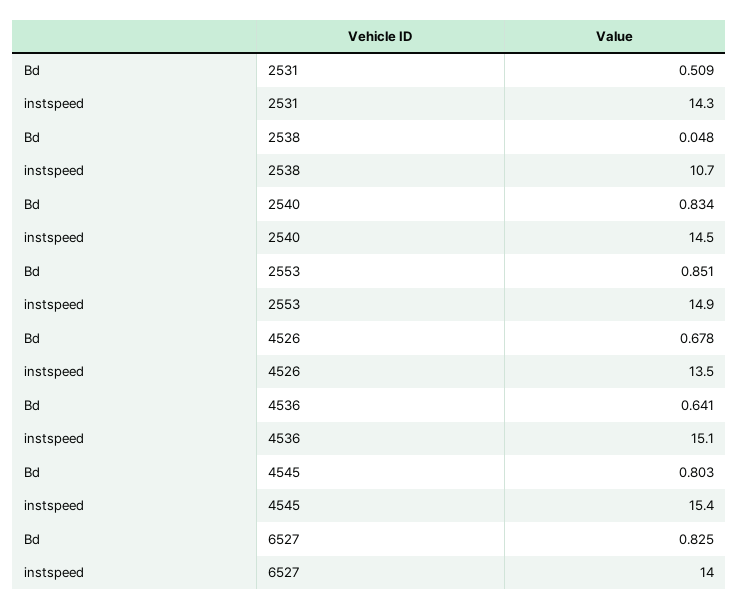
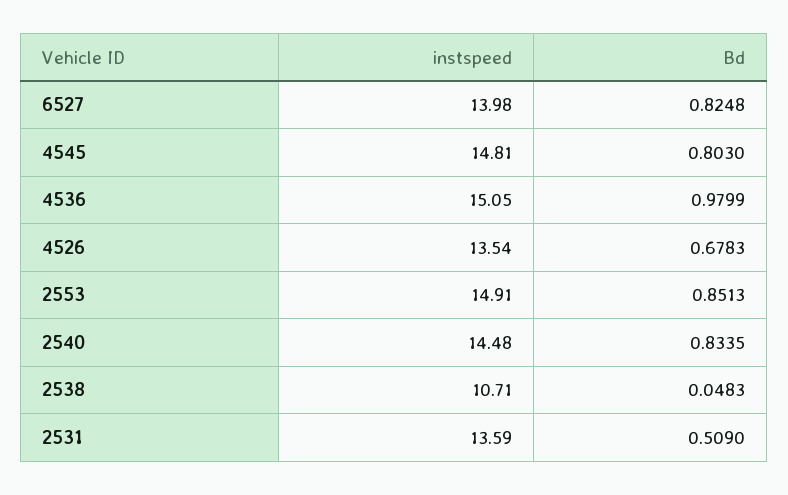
  {
    "Bd": {
      "2531": 0.509,
      "2538": 0.0483,
      "2540": 0.8335,
      "2553": 0.8513,
      "4526": 0.6783,
-     "4536": 0.641,
+     "4536": 0.9799,
      "4545": 0.803,
      "6527": 0.8248
    },
    "instspeed": {
-     "2531": 14.3,
+     "2531": 13.59,
      "2538": 10.71,
      "2540": 14.48,
      "2553": 14.91,
      "4526": 13.54,
      "4536": 15.05,
-     "4545": 15.4,
+     "4545": 14.81,
      "6527": 13.98
    }
  }

